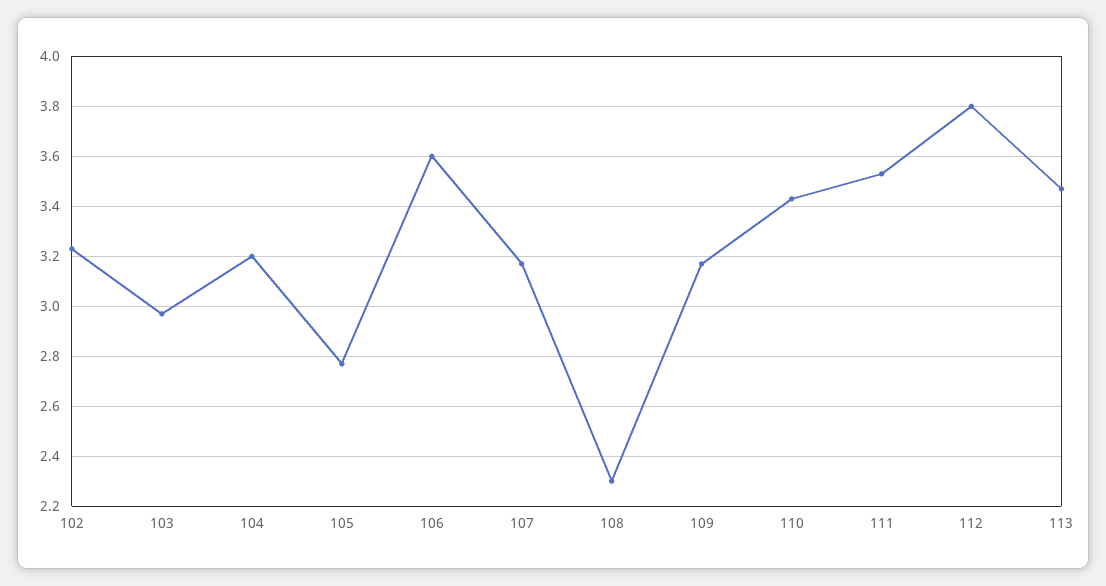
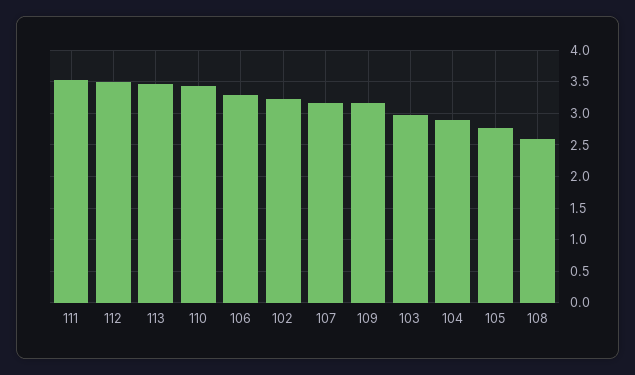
  {
    "102": 3.25,
    "103": 2.95,
-   "104": 3.2,
+   "104": 2.9,
    "105": 2.75,
-   "106": 3.6,
+   "106": 3.3,
    "107": 3.15,
-   "108": 2.3,
+   "108": 2.6,
    "109": 3.15,
    "110": 3.45,
    "111": 3.55,
-   "112": 3.8,
+   "112": 3.5,
    "113": 3.45
  }

